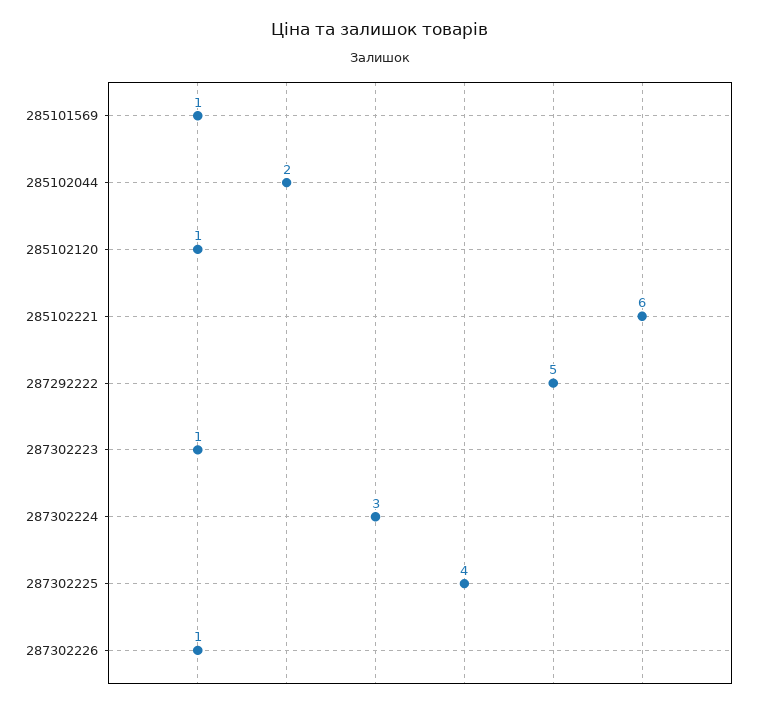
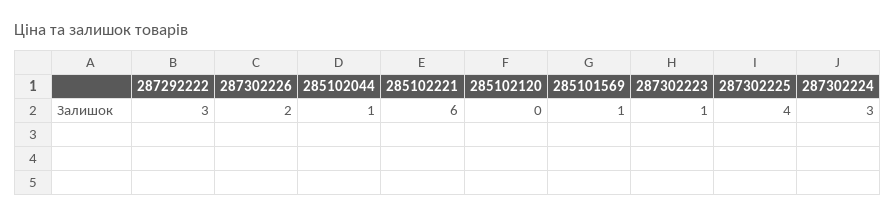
  {
    "285101569": 1,
-   "285102044": 2,
+   "285102044": 1,
-   "285102120": 1,
+   "285102120": 0,
    "285102221": 6,
-   "287292222": 5,
+   "287292222": 3,
    "287302223": 1,
    "287302224": 3,
    "287302225": 4,
-   "287302226": 1
+   "287302226": 2
  }

